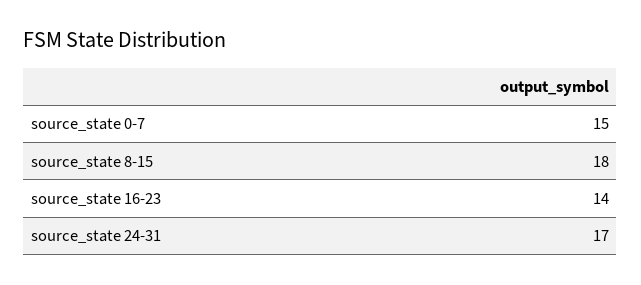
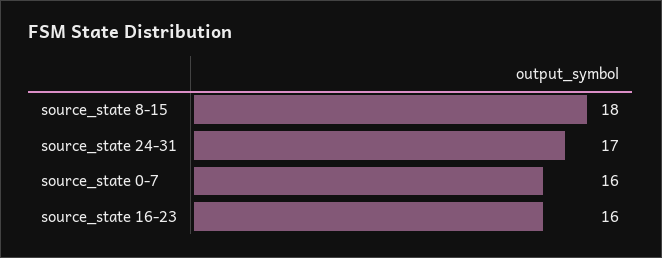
  {
-   "source_state 0-7": 15,
+   "source_state 0-7": 16,
    "source_state 8-15": 18,
-   "source_state 16-23": 14,
+   "source_state 16-23": 16,
    "source_state 24-31": 17
  }

